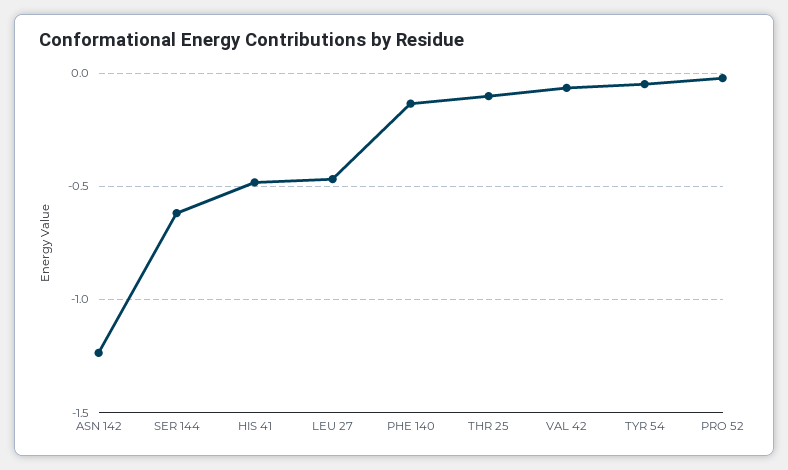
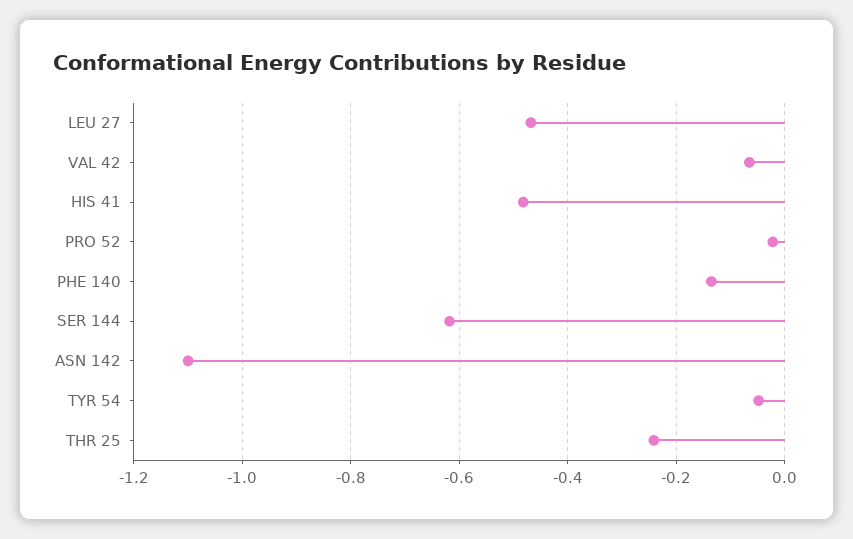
  {
-   "ASN 142": -1.25,
+   "ASN 142": -1.1,
    "SER 144": -0.62,
    "HIS 41": -0.48,
    "LEU 27": -0.46,
    "PHE 140": -0.14,
-   "THR 25": -0.1,
+   "THR 25": -0.24,
    "VAL 42": -0.06,
    "TYR 54": -0.04,
    "PRO 52": -0.02
  }

